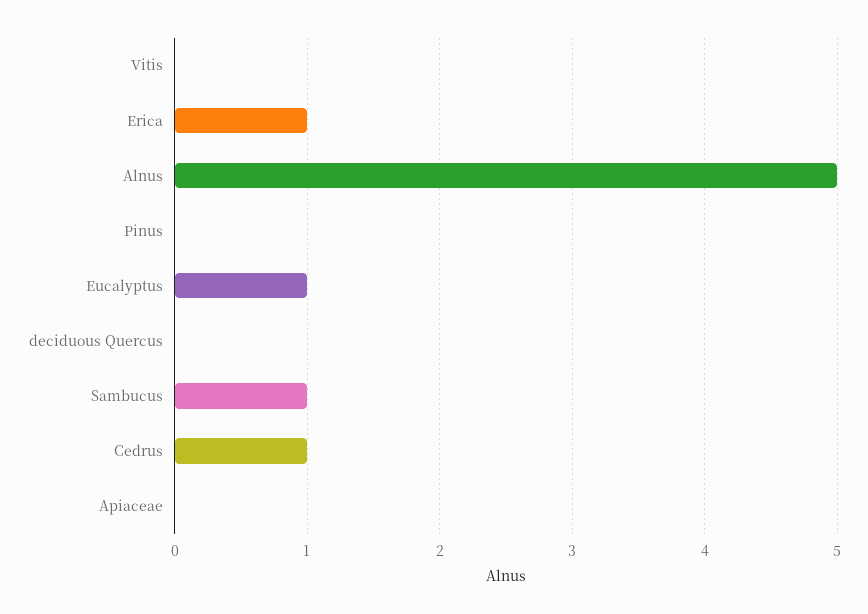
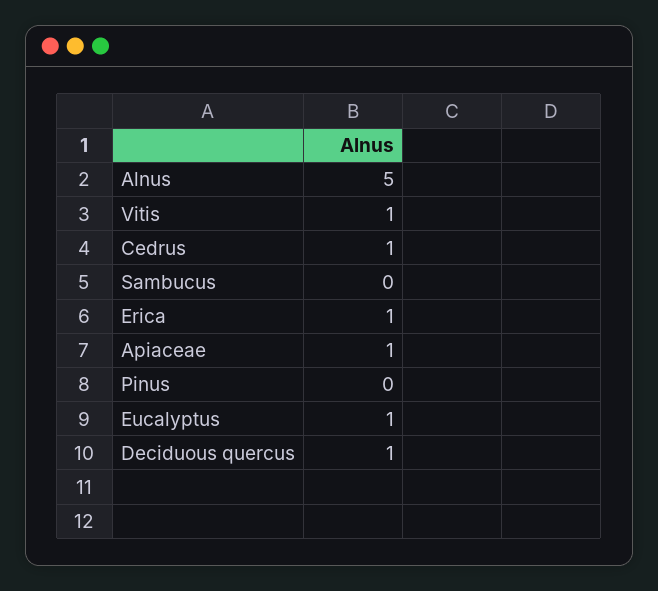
  {
-   "Vitis": 0,
+   "Vitis": 1,
    "Erica": 1,
    "Alnus": 5,
    "Pinus": 0,
    "Eucalyptus": 1,
-   "deciduous Quercus": 0,
+   "deciduous Quercus": 1,
-   "Sambucus": 1,
+   "Sambucus": 0,
    "Cedrus": 1,
-   "Apiaceae": 0
+   "Apiaceae": 1
  }

